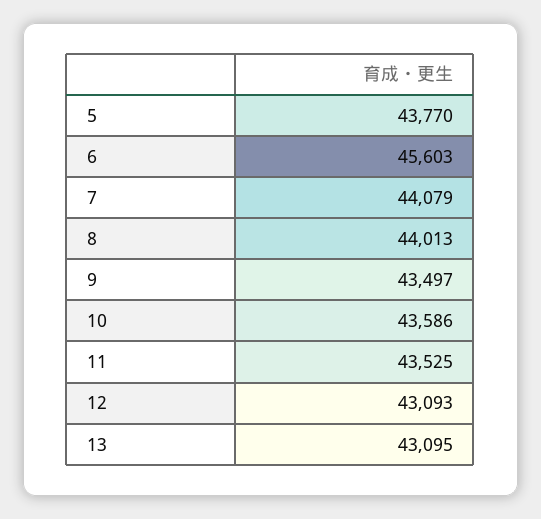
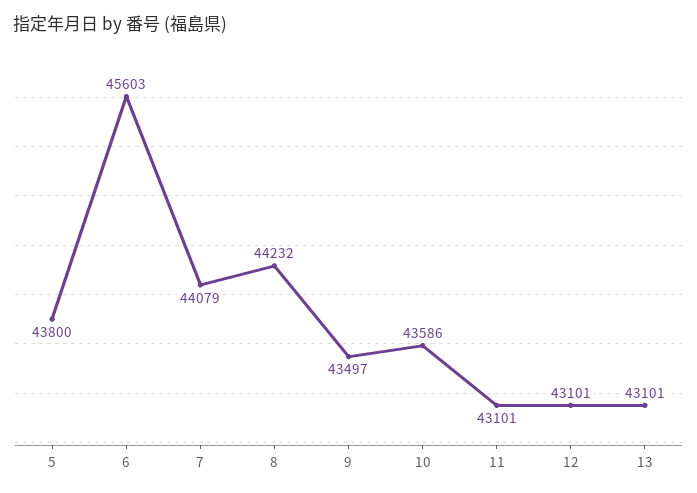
  {
-   "5": 43770,
+   "5": 43800,
    "6": 45603,
    "7": 44079,
-   "8": 44013,
+   "8": 44232,
    "9": 43497,
    "10": 43586,
-   "11": 43525,
+   "11": 43101,
-   "12": 43093,
+   "12": 43101,
-   "13": 43095
+   "13": 43101
  }

